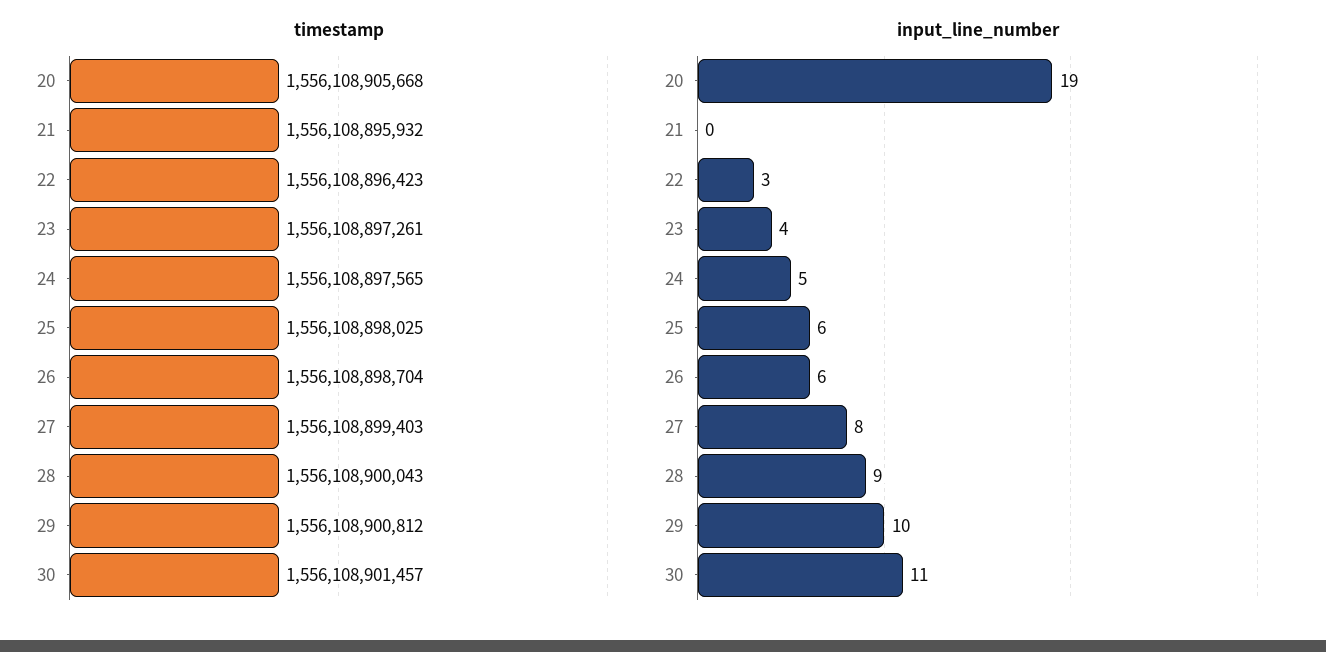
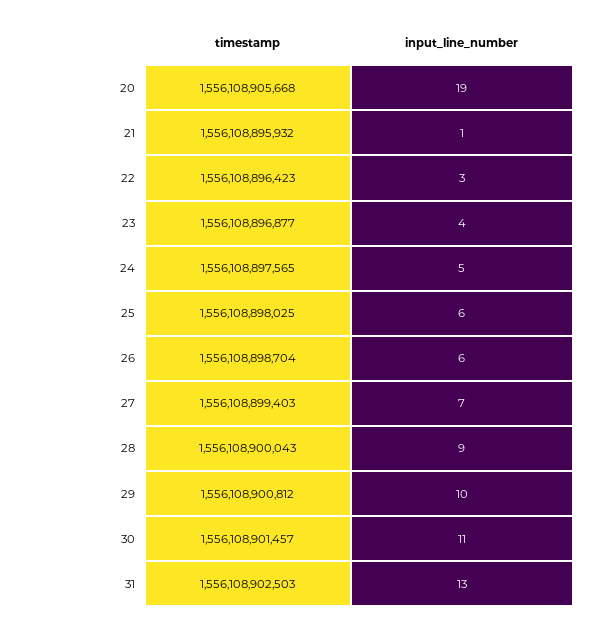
  {
    "timestamp": {
      "20": 1556108905668,
      "21": 1556108895932,
      "22": 1556108896423,
-     "23": 1556108897261,
+     "23": 1556108896877,
      "24": 1556108897565,
      "25": 1556108898025,
      "26": 1556108898704,
      "27": 1556108899403,
      "28": 1556108900043,
      "29": 1556108900812,
-     "30": 1556108901457
+     "30": 1556108901457,
+     "31": 1556108902503
    },
    "input_line_number": {
      "20": 19,
-     "21": 0,
+     "21": 1,
      "22": 3,
      "23": 4,
      "24": 5,
      "25": 6,
      "26": 6,
-     "27": 8,
+     "27": 7,
      "28": 9,
      "29": 10,
-     "30": 11
+     "30": 11,
+     "31": 13
    }
  }

